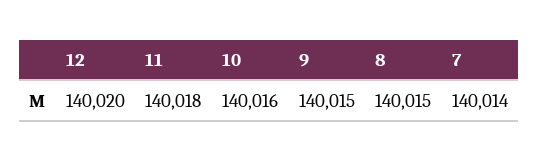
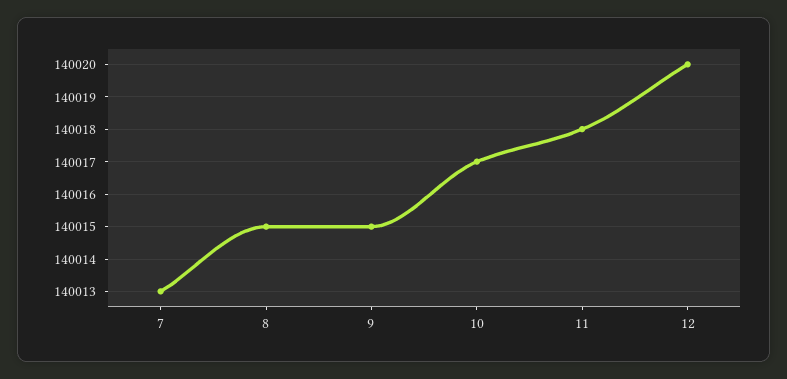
  {
    "12": 140020,
    "11": 140018,
-   "10": 140016,
+   "10": 140017,
    "9": 140015,
    "8": 140015,
-   "7": 140014
+   "7": 140013
  }

